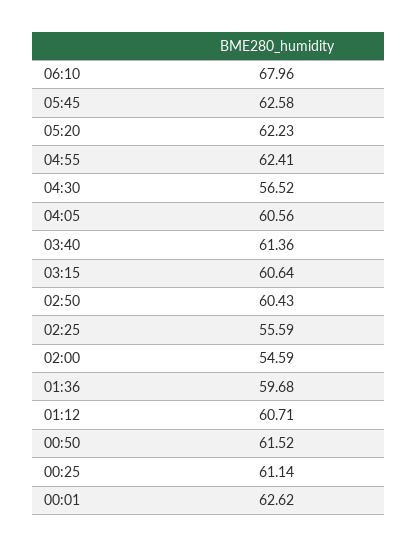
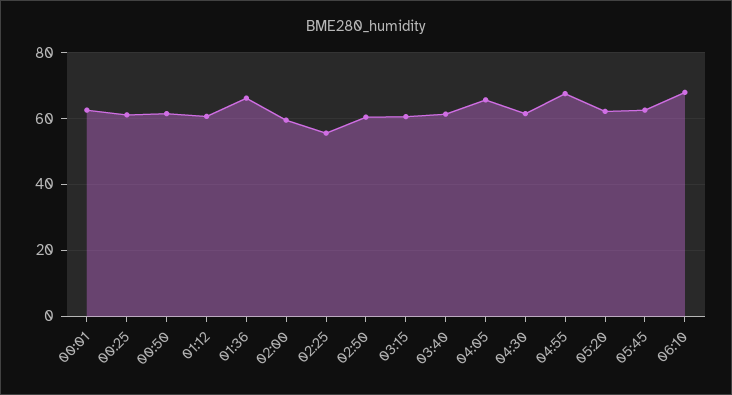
  {
    "06:10": 67.96,
    "05:45": 62.58,
    "05:20": 62.23,
-   "04:55": 62.41,
+   "04:55": 68,
-   "04:30": 56.52,
+   "04:30": 62,
-   "04:05": 60.56,
+   "04:05": 66,
    "03:40": 61.36,
    "03:15": 60.64,
    "02:50": 60.43,
    "02:25": 55.59,
-   "02:00": 54.59,
+   "02:00": 60,
-   "01:36": 59.68,
+   "01:36": 66,
    "01:12": 60.71,
    "00:50": 61.52,
    "00:25": 61.14,
    "00:01": 62.62
  }

